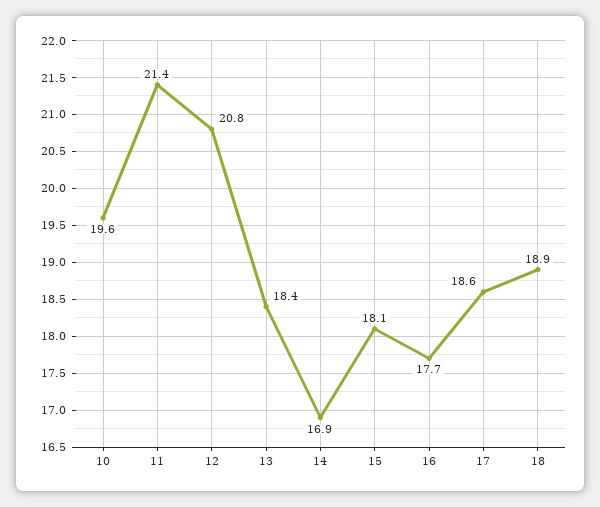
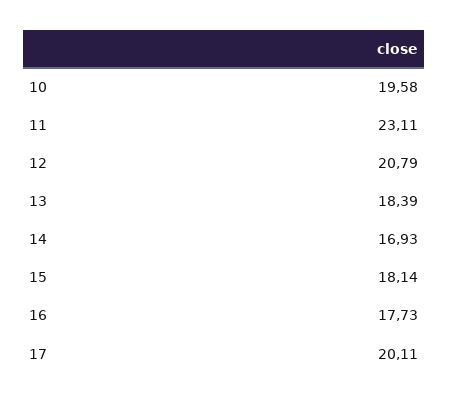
  {
    "10": 19.58,
-   "11": 21.4,
+   "11": 23.11,
    "12": 20.79,
    "13": 18.39,
    "14": 16.93,
    "15": 18.14,
    "16": 17.73,
-   "17": 18.6,
+   "17": 20.11
-   "18": 18.9
  }

